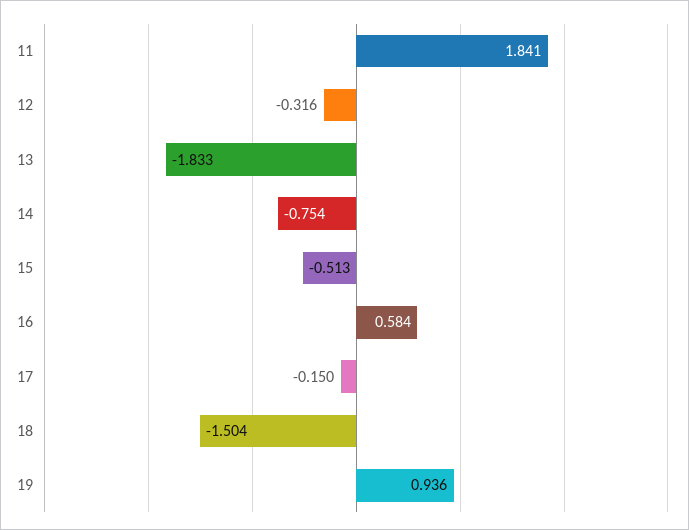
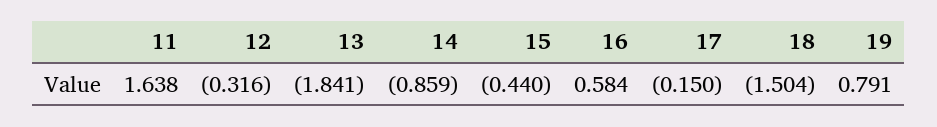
  {
-   "11": 1.841,
+   "11": 1.638,
    "12": -0.316,
-   "13": -1.833,
+   "13": -1.841,
-   "14": -0.754,
+   "14": -0.859,
-   "15": -0.513,
+   "15": -0.44,
    "16": 0.584,
    "17": -0.15,
    "18": -1.504,
-   "19": 0.936
+   "19": 0.791
  }

